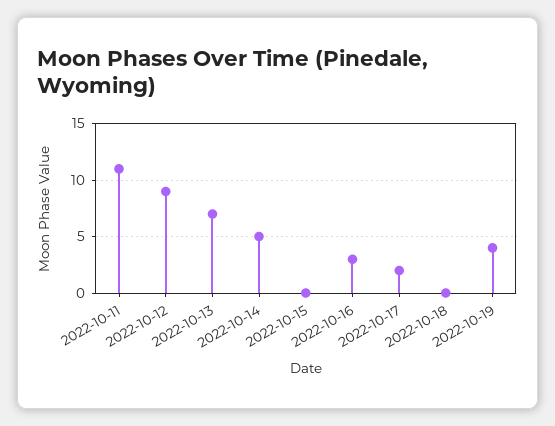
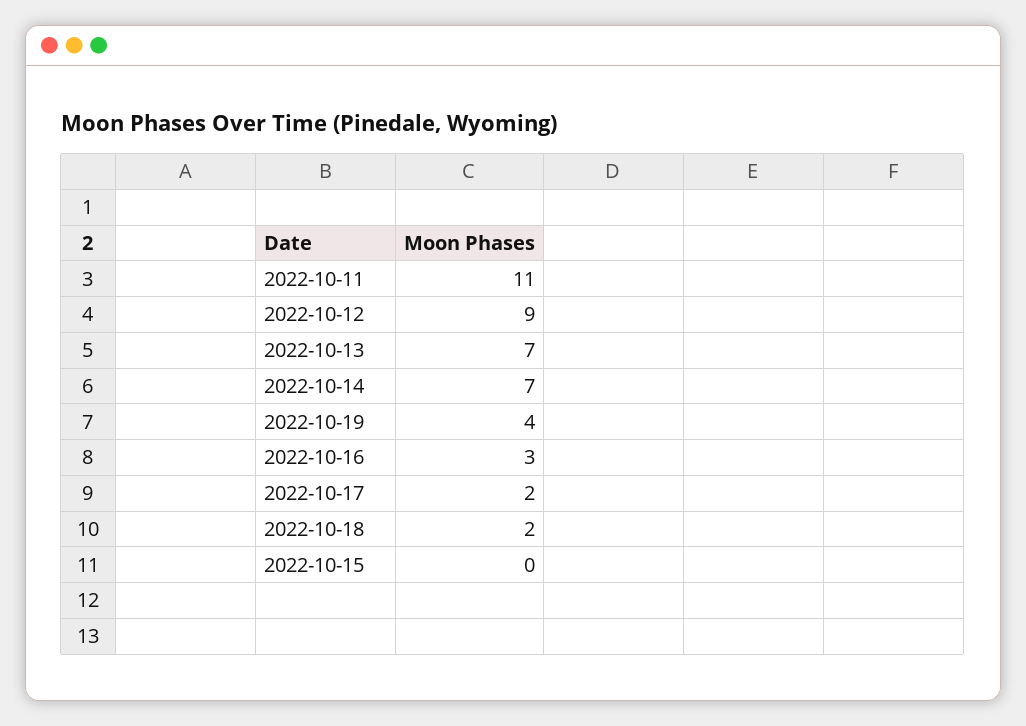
  {
    "2022-10-11": 11,
    "2022-10-12": 9,
    "2022-10-13": 7,
-   "2022-10-14": 5,
+   "2022-10-14": 7,
    "2022-10-15": 0,
    "2022-10-16": 3,
    "2022-10-17": 2,
-   "2022-10-18": 0,
+   "2022-10-18": 2,
    "2022-10-19": 4
  }

